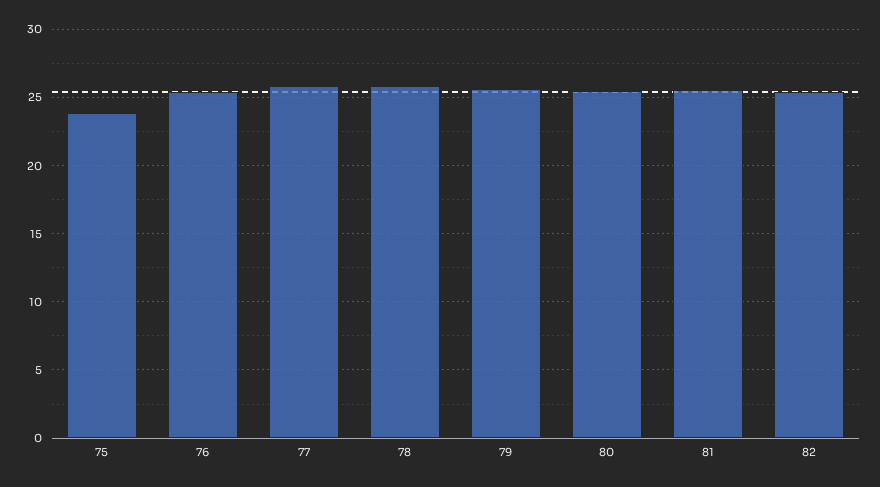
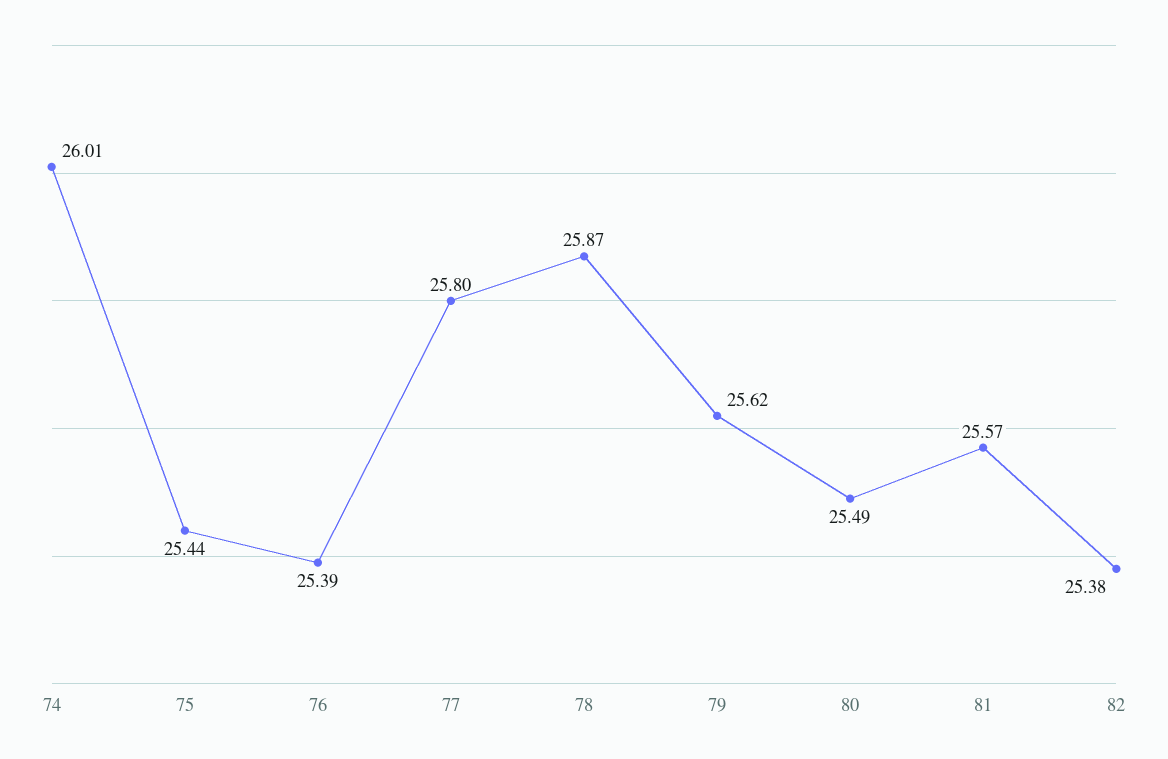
  {
-   "75": 24,
+   "75": 25.44,
    "76": 25.39,
    "77": 25.8,
    "78": 25.87,
    "79": 25.62,
    "80": 25.49,
    "81": 25.57,
-   "82": 25.38
+   "82": 25.38,
+   "74": 26.01
  }

